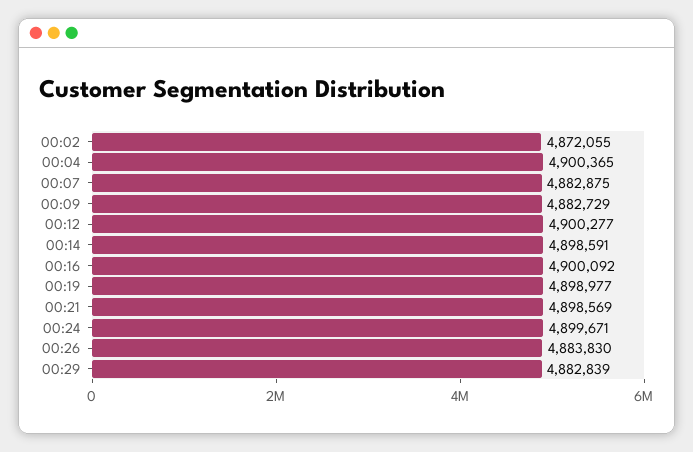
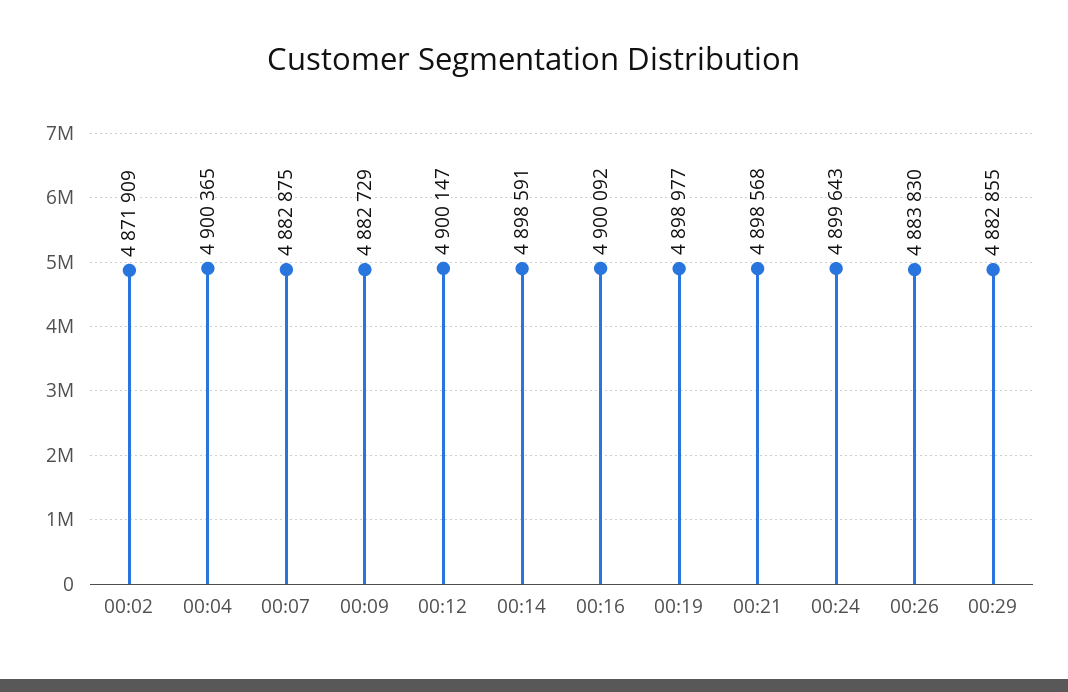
  {
-   "00:02": 4872055,
+   "00:02": 4871909,
    "00:04": 4900365,
    "00:07": 4882875,
    "00:09": 4882729,
-   "00:12": 4900277,
+   "00:12": 4900147,
    "00:14": 4898591,
    "00:16": 4900092,
    "00:19": 4898977,
-   "00:21": 4898569,
+   "00:21": 4898568,
-   "00:24": 4899671,
+   "00:24": 4899643,
    "00:26": 4883830,
-   "00:29": 4882839
+   "00:29": 4882855
  }

